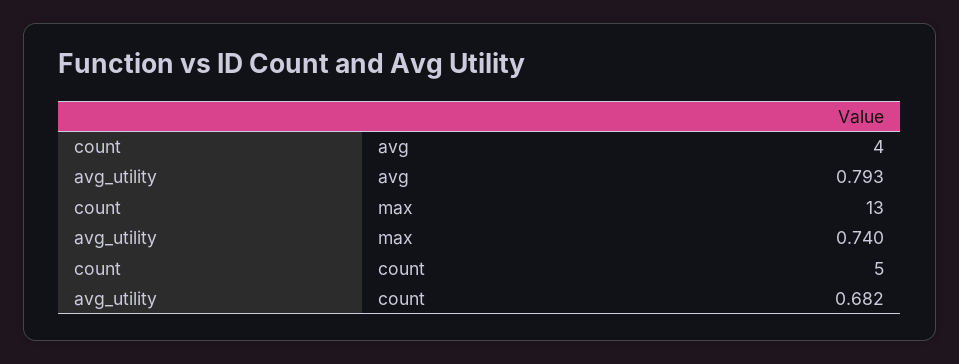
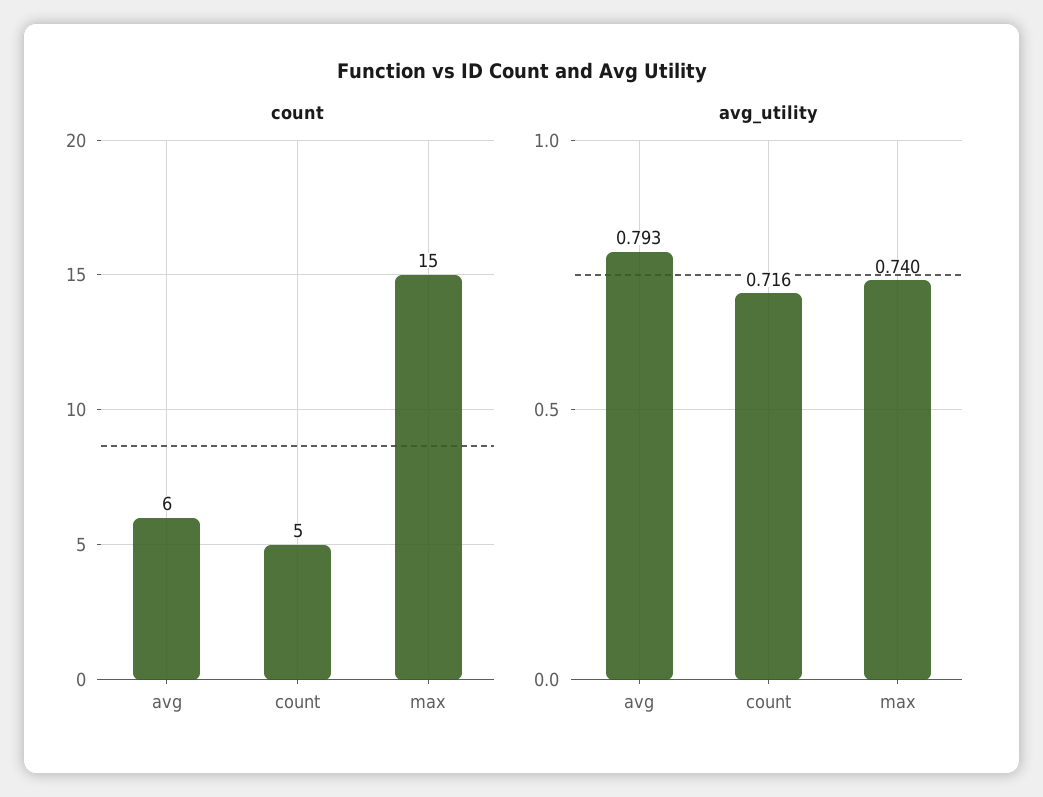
  {
    "count": {
-     "avg": 4,
+     "avg": 6,
-     "max": 13,
+     "max": 15,
      "count": 5
    },
    "avg_utility": {
      "avg": 0.793,
      "max": 0.74,
-     "count": 0.682
+     "count": 0.716
    }
  }

